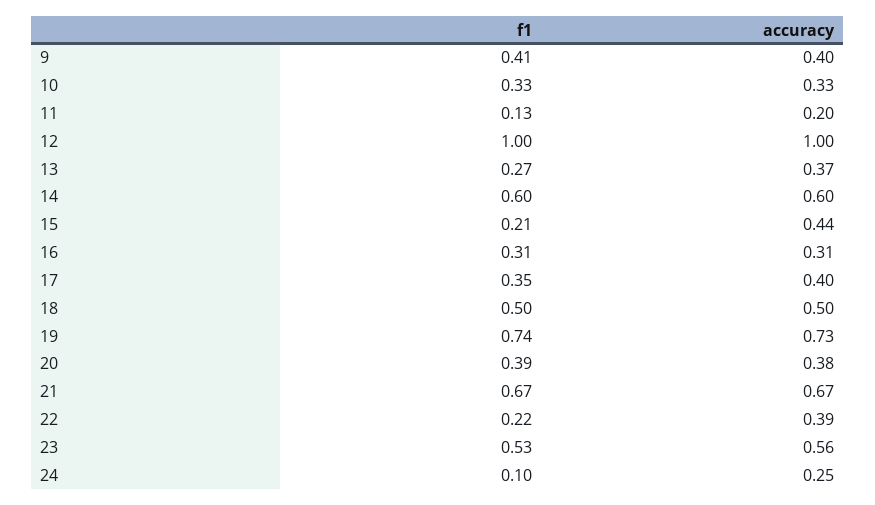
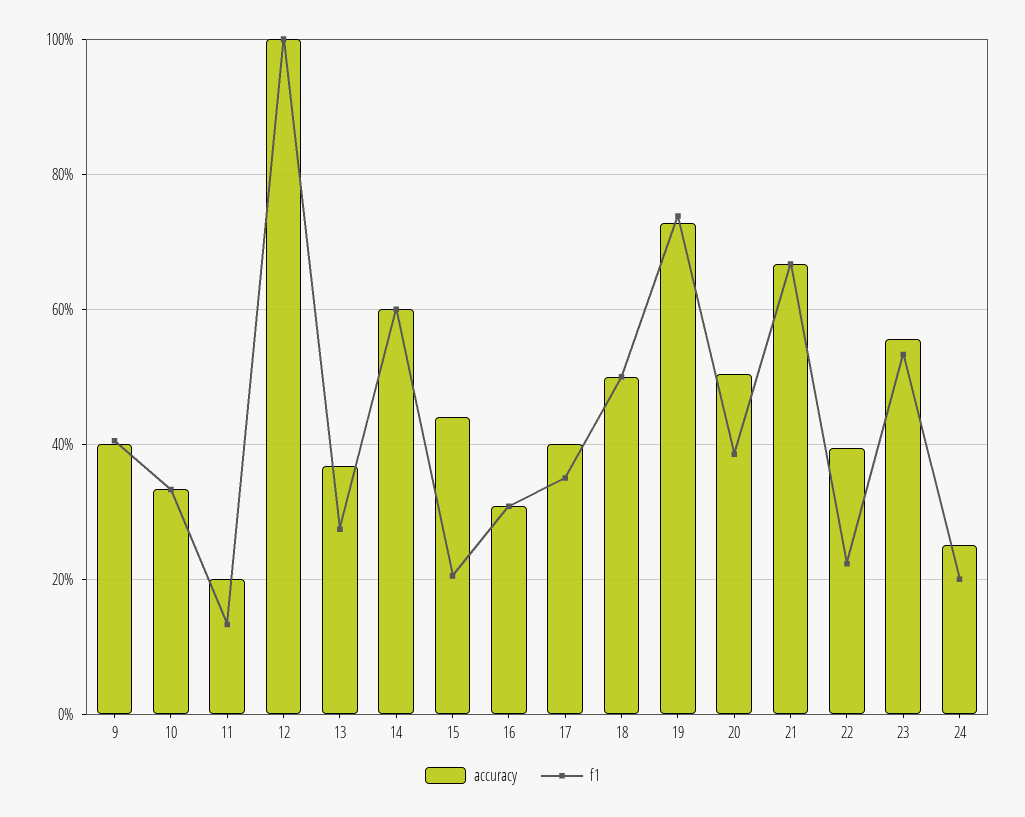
  {
    "f1": {
      "9": 0.41,
      "10": 0.33,
      "11": 0.13,
      "12": 1,
      "13": 0.27,
      "14": 0.6,
      "15": 0.21,
      "16": 0.31,
      "17": 0.35,
      "18": 0.5,
      "19": 0.74,
      "20": 0.39,
      "21": 0.67,
      "22": 0.22,
      "23": 0.53,
-     "24": 0.1
+     "24": 0.2
    },
    "accuracy": {
      "9": 0.4,
      "10": 0.33,
      "11": 0.2,
      "12": 1,
      "13": 0.37,
      "14": 0.6,
      "15": 0.44,
      "16": 0.31,
      "17": 0.4,
      "18": 0.5,
      "19": 0.73,
-     "20": 0.38,
+     "20": 0.5,
      "21": 0.67,
      "22": 0.39,
      "23": 0.56,
      "24": 0.25
    }
  }

